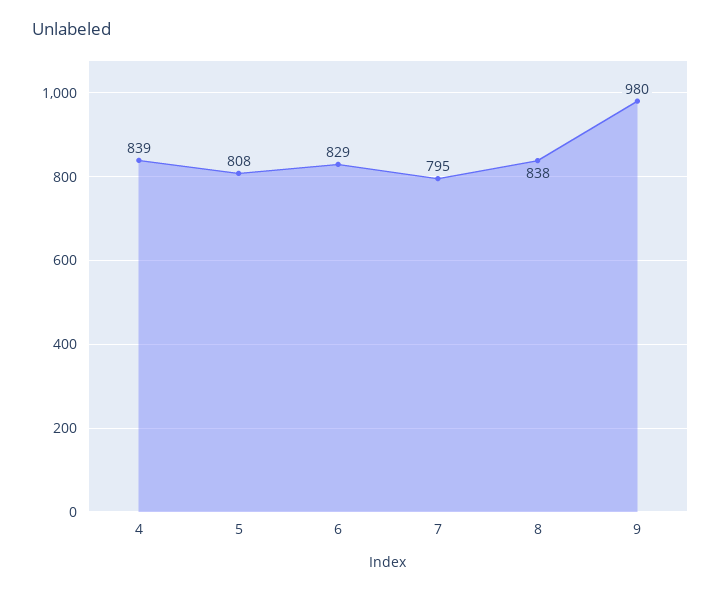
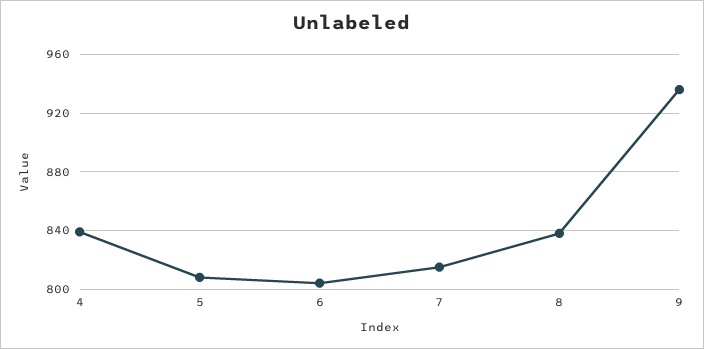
  {
    "4": 839,
    "5": 808,
-   "6": 829,
+   "6": 805,
-   "7": 795,
+   "7": 815,
    "8": 838,
-   "9": 980
+   "9": 935
  }

